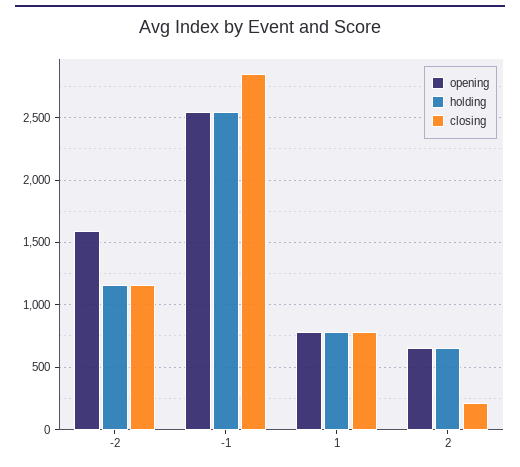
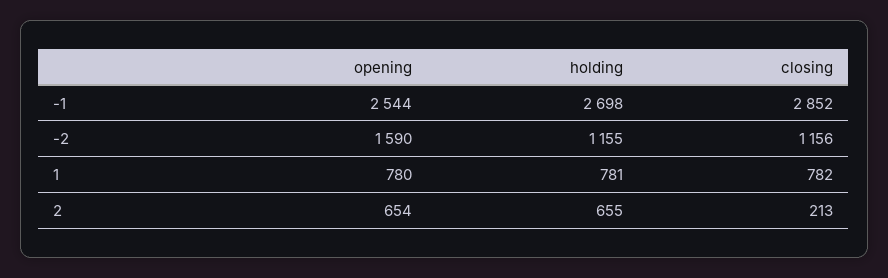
  {
    "opening": {
      "-2": 1590,
      "-1": 2544,
      "1": 780,
      "2": 654
    },
    "holding": {
      "-2": 1155,
-     "-1": 2550,
+     "-1": 2698,
      "1": 781,
      "2": 655
    },
    "closing": {
      "-2": 1156,
      "-1": 2852,
      "1": 782,
      "2": 213
    }
  }

